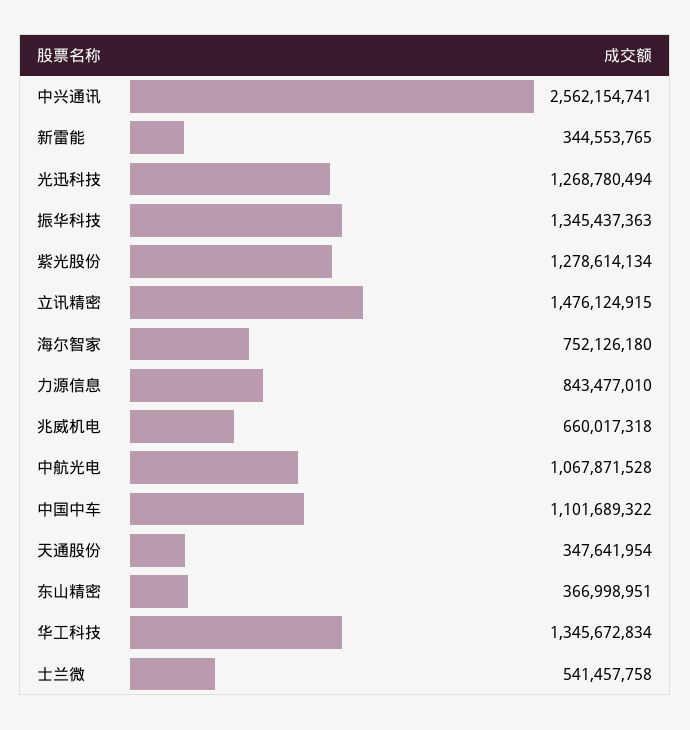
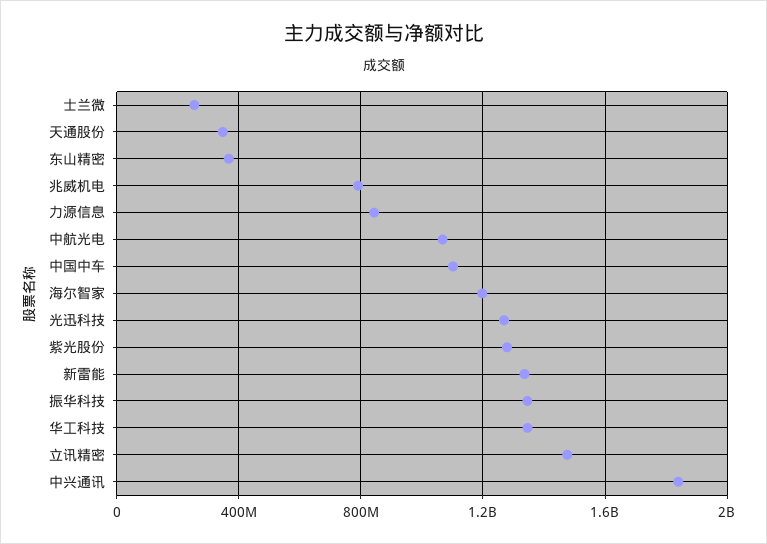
  {
-   "中兴通讯": 2562154741,
+   "中兴通讯": 1850000000,
-   "新雷能": 344553765,
+   "新雷能": 1350000000,
    "光迅科技": 1268780494,
    "振华科技": 1345437363,
    "紫光股份": 1278614134,
    "立讯精密": 1476124915,
-   "海尔智家": 752126180,
+   "海尔智家": 1200000000,
    "力源信息": 843477010,
-   "兆威机电": 660017318,
+   "兆威机电": 800000000,
    "中航光电": 1067871528,
    "中国中车": 1101689322,
    "天通股份": 347641954,
    "东山精密": 366998951,
    "华工科技": 1345672834,
-   "士兰微": 541457758
+   "士兰微": 250000000
  }

